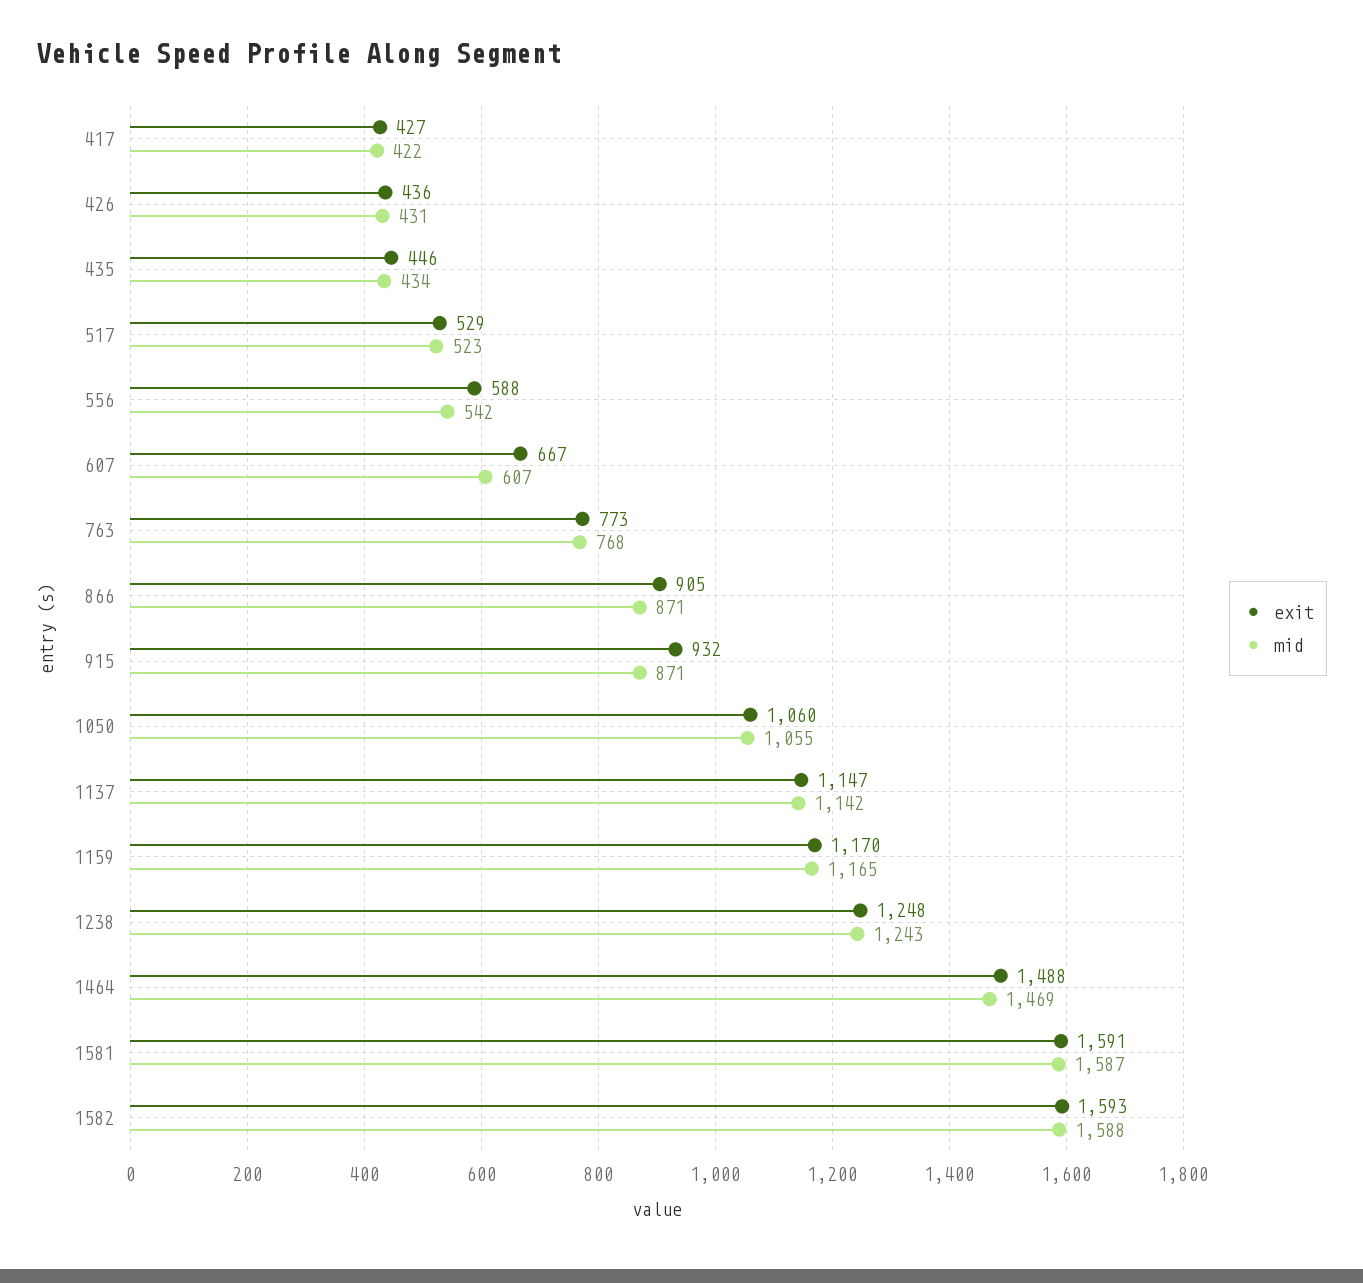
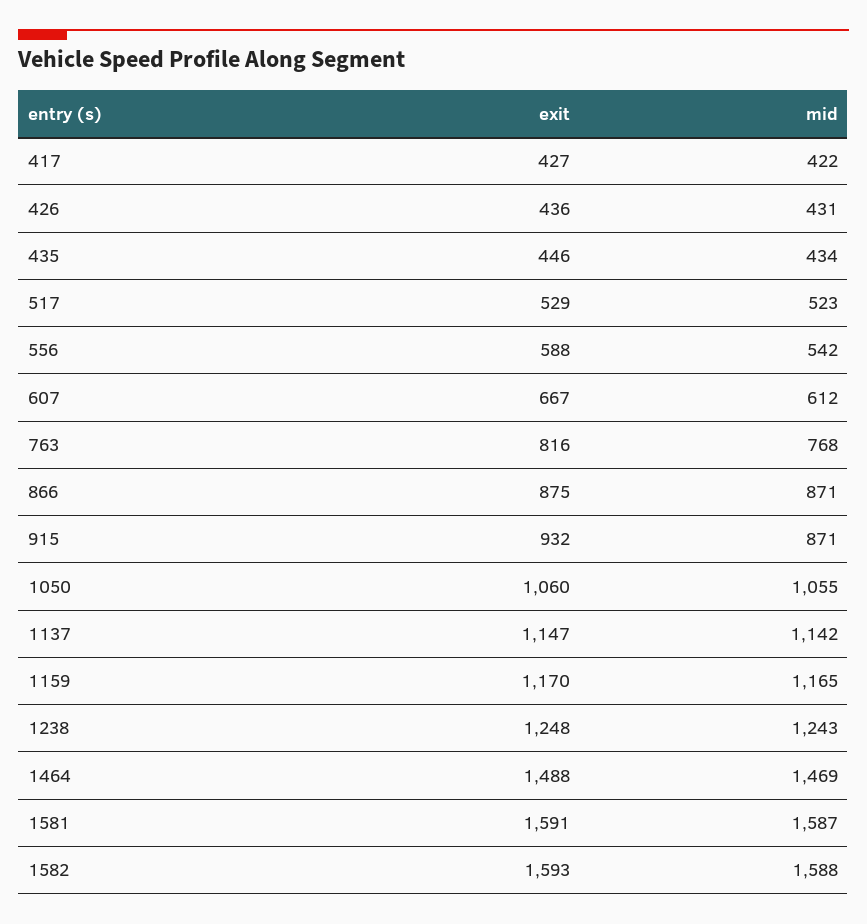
  {
    "exit": {
      "417": 427,
      "426": 436,
      "435": 446,
      "517": 529,
      "556": 588,
      "607": 667,
-     "763": 773,
+     "763": 816,
-     "866": 905,
+     "866": 875,
      "915": 932,
      "1050": 1060,
      "1137": 1147,
      "1159": 1170,
      "1238": 1248,
      "1464": 1488,
      "1581": 1591,
      "1582": 1593
    },
    "mid": {
      "417": 422,
      "426": 431,
      "435": 434,
      "517": 523,
      "556": 542,
-     "607": 607,
+     "607": 612,
      "763": 768,
      "866": 871,
      "915": 871,
      "1050": 1055,
      "1137": 1142,
      "1159": 1165,
      "1238": 1243,
      "1464": 1469,
      "1581": 1587,
      "1582": 1588
    }
  }

